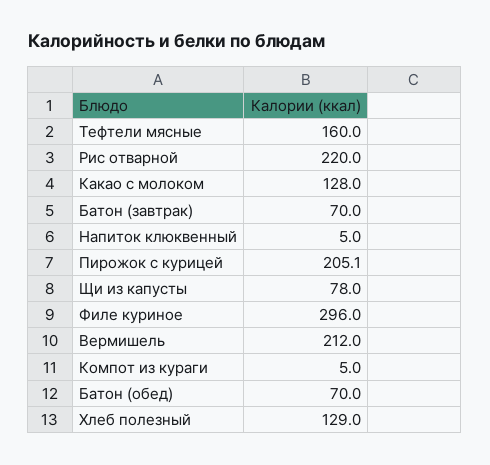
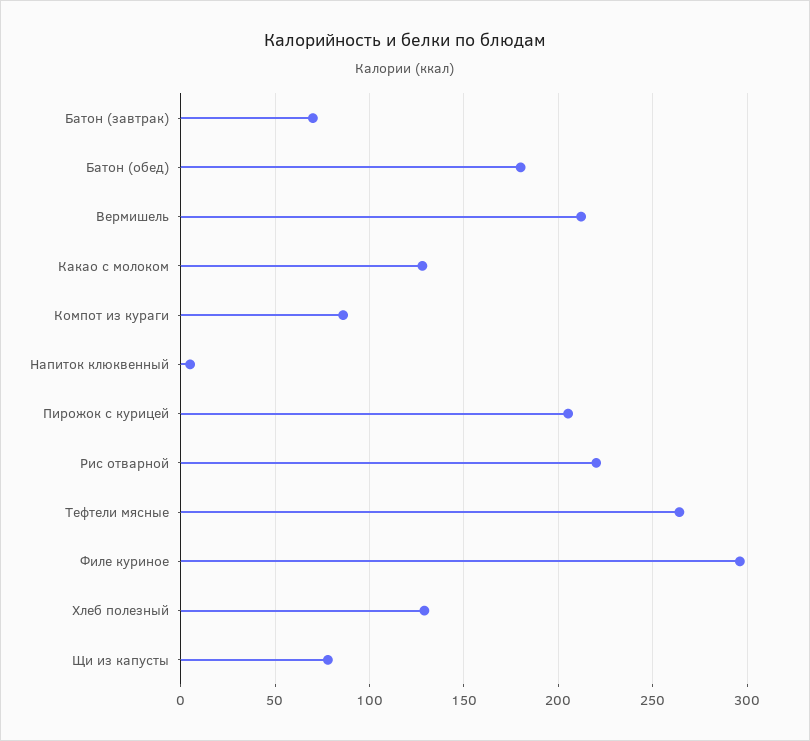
  {
-   "Тефтели мясные": 160,
+   "Тефтели мясные": 265,
    "Рис отварной": 220,
    "Какао с молоком": 128,
    "Батон (завтрак)": 70,
    "Напиток клюквенный": 5,
    "Пирожок с курицей": 205.1,
    "Щи из капусты": 78,
    "Филе куриное": 296,
    "Вермишель": 212,
-   "Компот из кураги": 5,
+   "Компот из кураги": 85,
-   "Батон (обед)": 70,
+   "Батон (обед)": 180,
    "Хлеб полезный": 129
  }

